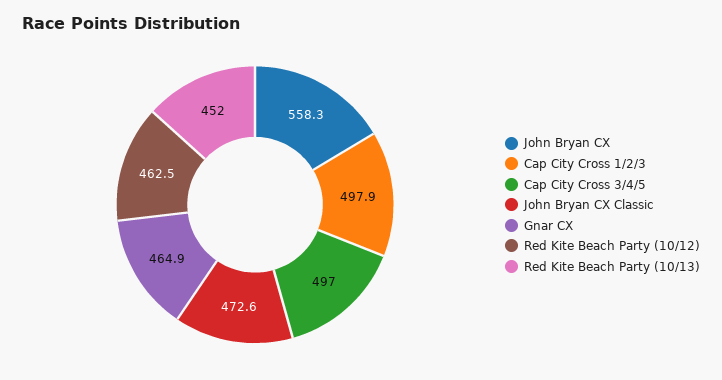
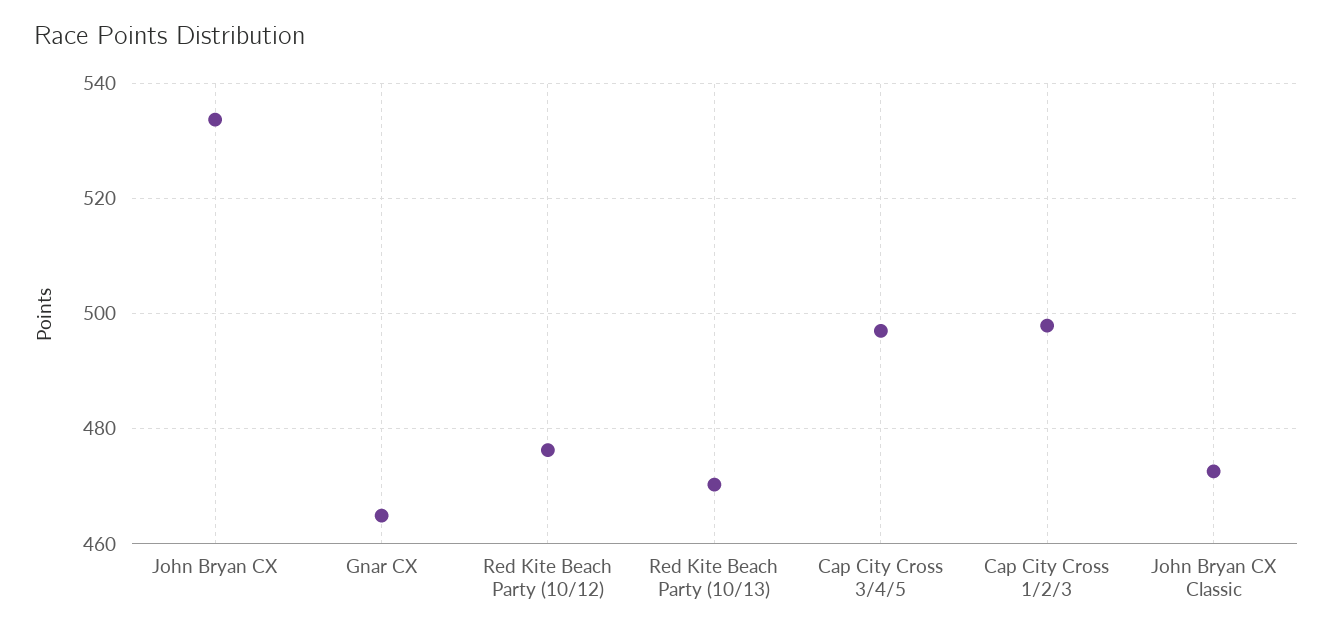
  {
-   "John Bryan CX": 558.3,
+   "John Bryan CX": 534,
    "Cap City Cross 1/2/3": 497.9,
    "Cap City Cross 3/4/5": 497,
    "John Bryan CX Classic": 472.6,
    "Gnar CX": 464.9,
-   "Red Kite Beach Party (10/12)": 462.5,
+   "Red Kite Beach Party (10/12)": 476,
-   "Red Kite Beach Party (10/13)": 452
+   "Red Kite Beach Party (10/13)": 470
  }

